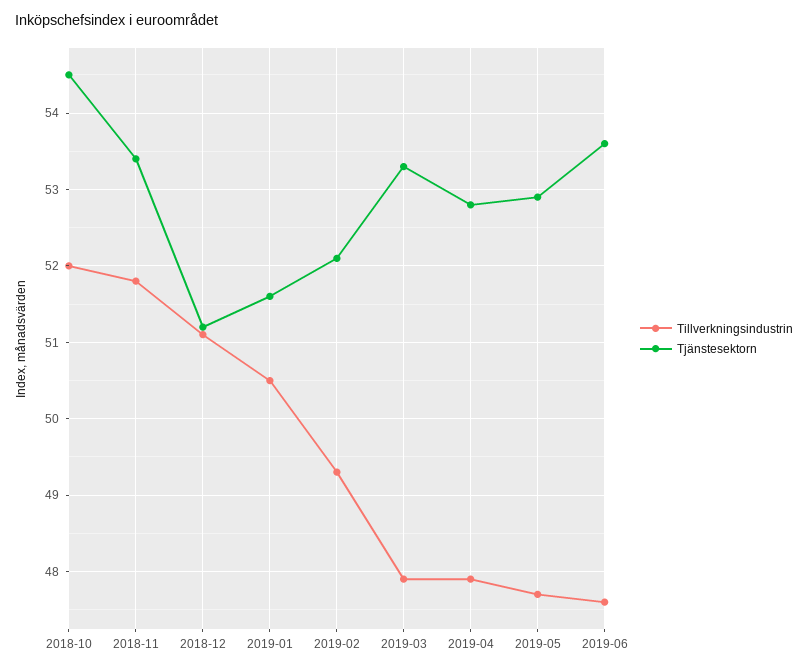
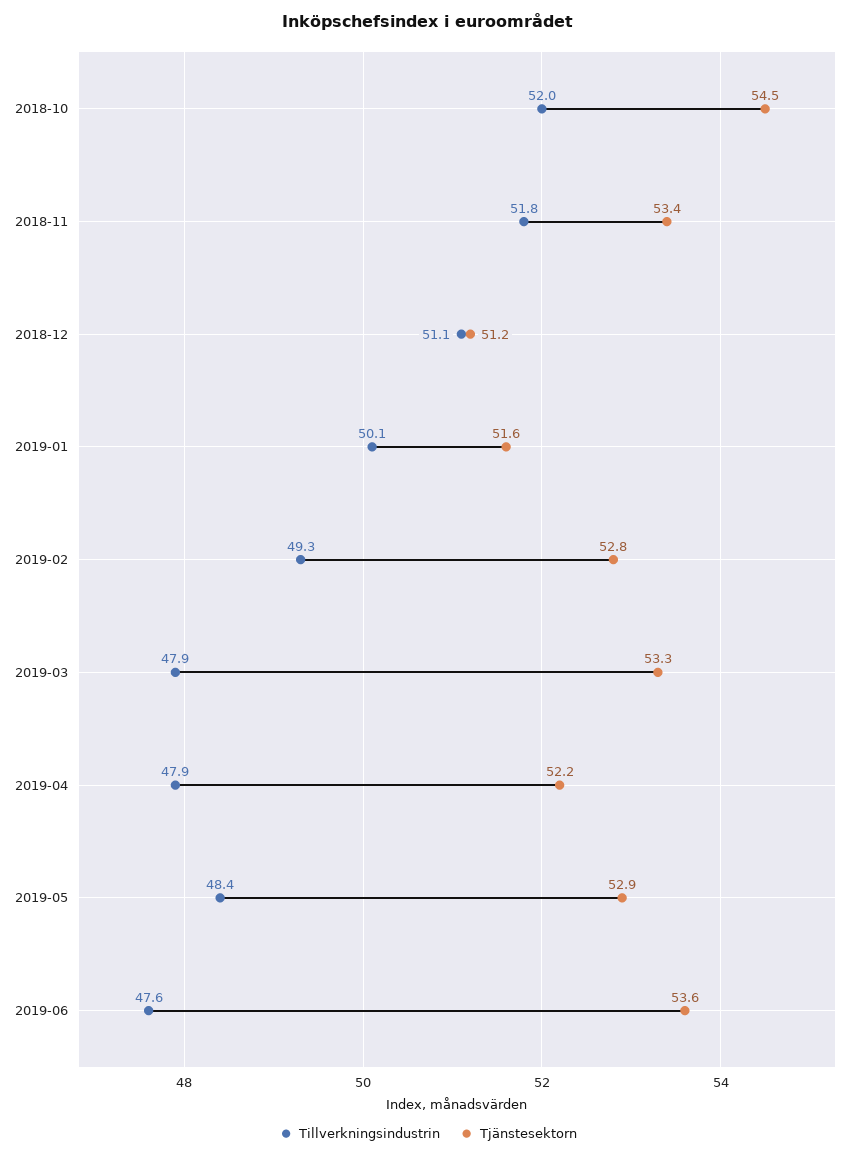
  {
    "Tillverkningsindustrin": {
      "2018-10": 52,
      "2018-11": 51.8,
      "2018-12": 51.1,
-     "2019-01": 50.5,
+     "2019-01": 50.1,
      "2019-02": 49.3,
      "2019-03": 47.9,
      "2019-04": 47.9,
-     "2019-05": 47.7,
+     "2019-05": 48.4,
      "2019-06": 47.6
    },
    "Tjänstesektorn": {
      "2018-10": 54.5,
      "2018-11": 53.4,
      "2018-12": 51.2,
      "2019-01": 51.6,
-     "2019-02": 52.1,
+     "2019-02": 52.8,
      "2019-03": 53.3,
-     "2019-04": 52.8,
+     "2019-04": 52.2,
      "2019-05": 52.9,
      "2019-06": 53.6
    }
  }

